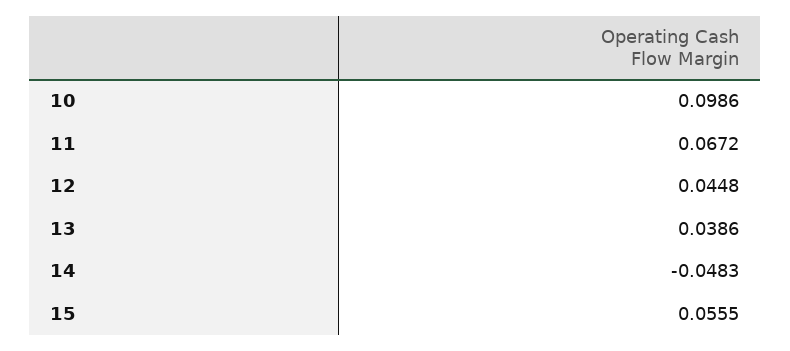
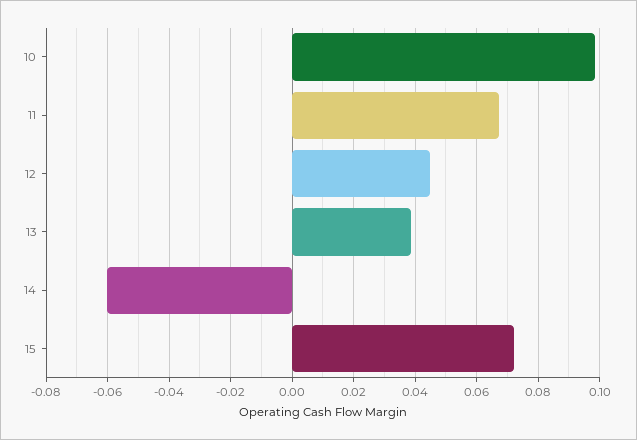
  {
    "10": 0.0986,
    "11": 0.0672,
    "12": 0.0448,
    "13": 0.0386,
-   "14": -0.0483,
+   "14": -0.06,
-   "15": 0.0555
+   "15": 0.072
  }

